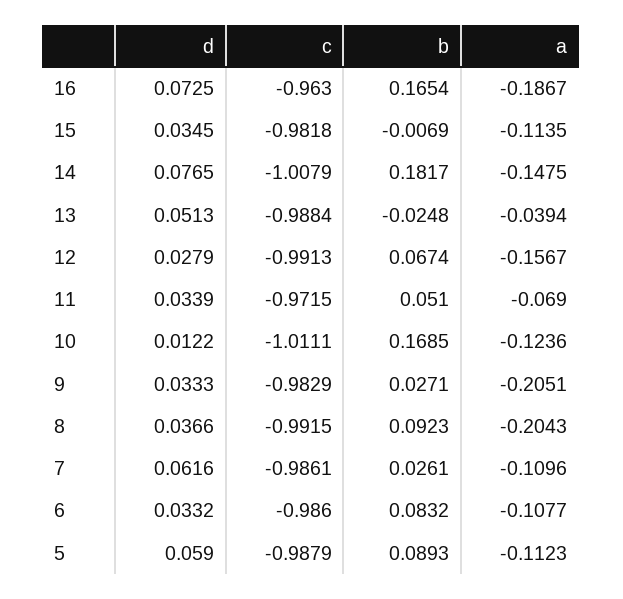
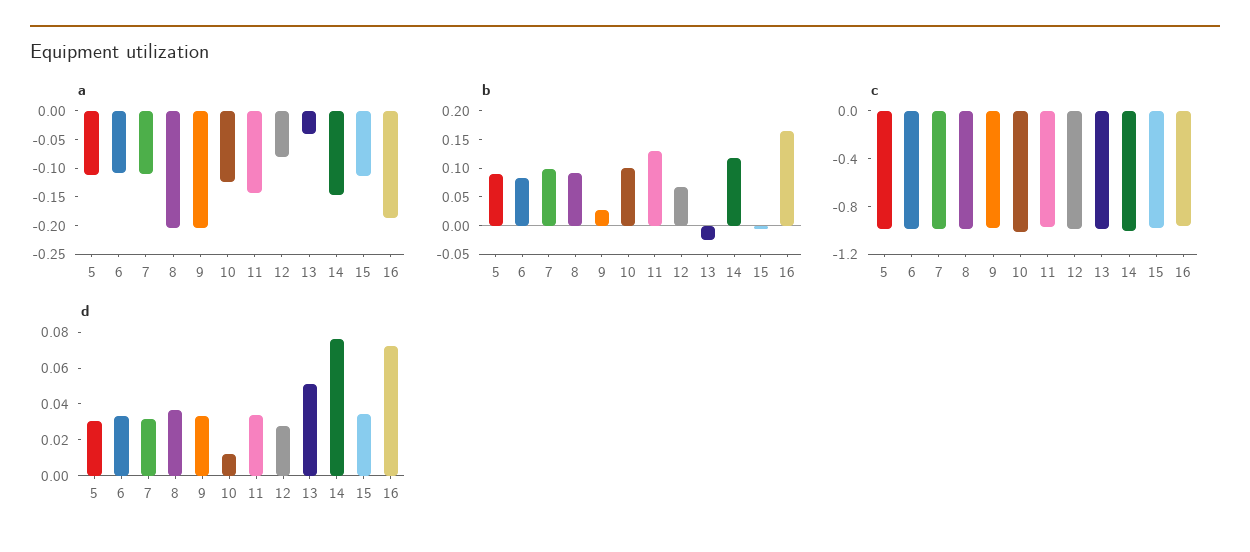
  {
    "d": {
      "16": 0.0725,
      "15": 0.0345,
      "14": 0.0765,
      "13": 0.0513,
      "12": 0.0279,
      "11": 0.0339,
      "10": 0.0122,
      "9": 0.0333,
      "8": 0.0366,
-     "7": 0.0616,
+     "7": 0.03,
      "6": 0.0332,
-     "5": 0.059
+     "5": 0.03
    },
    "c": {
      "16": -0.963,
      "15": -0.9818,
      "14": -1.0079,
      "13": -0.9884,
      "12": -0.9913,
      "11": -0.9715,
      "10": -1.0111,
      "9": -0.9829,
      "8": -0.9915,
      "7": -0.9861,
      "6": -0.986,
      "5": -0.9879
    },
    "b": {
      "16": 0.1654,
      "15": -0.0069,
-     "14": 0.1817,
+     "14": 0.125,
      "13": -0.0248,
      "12": 0.0674,
-     "11": 0.051,
+     "11": 0.125,
-     "10": 0.1685,
+     "10": 0.1,
      "9": 0.0271,
      "8": 0.0923,
-     "7": 0.0261,
+     "7": 0.1,
      "6": 0.0832,
      "5": 0.0893
    },
    "a": {
      "16": -0.1867,
      "15": -0.1135,
      "14": -0.1475,
      "13": -0.0394,
-     "12": -0.1567,
+     "12": -0.075,
-     "11": -0.069,
+     "11": -0.15,
      "10": -0.1236,
      "9": -0.2051,
      "8": -0.2043,
      "7": -0.1096,
      "6": -0.1077,
      "5": -0.1123
    }
  }

